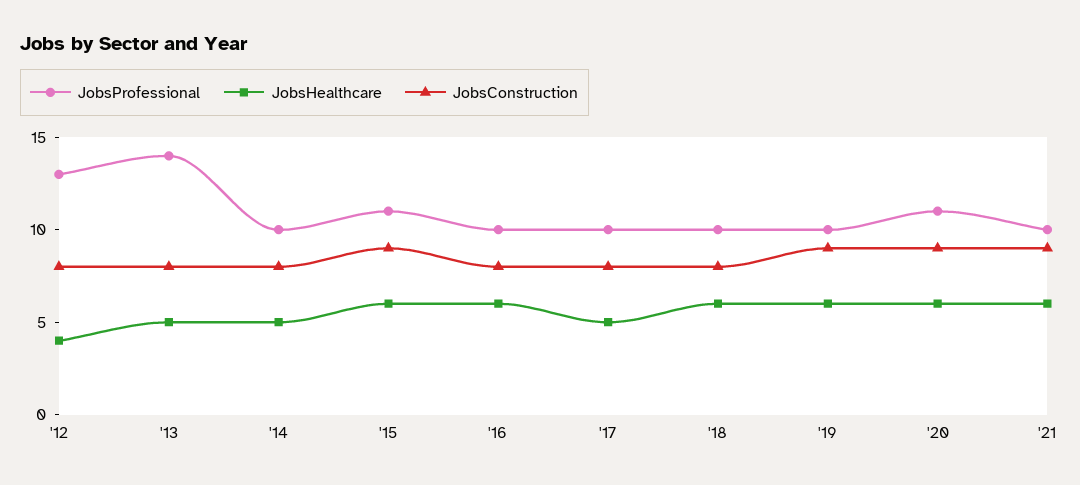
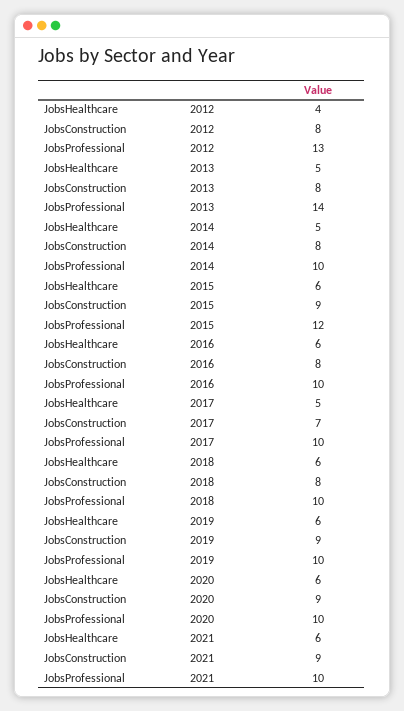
  {
    "JobsProfessional": {
      "'12": 13,
      "'13": 14,
      "'14": 10,
-     "'15": 11,
+     "'15": 12,
      "'16": 10,
      "'17": 10,
      "'18": 10,
      "'19": 10,
-     "'20": 11,
+     "'20": 10,
      "'21": 10
    },
    "JobsHealthcare": {
      "'12": 4,
      "'13": 5,
      "'14": 5,
      "'15": 6,
      "'16": 6,
      "'17": 5,
      "'18": 6,
      "'19": 6,
      "'20": 6,
      "'21": 6
    },
    "JobsConstruction": {
      "'12": 8,
      "'13": 8,
      "'14": 8,
      "'15": 9,
      "'16": 8,
-     "'17": 8,
+     "'17": 7,
      "'18": 8,
      "'19": 9,
      "'20": 9,
      "'21": 9
    }
  }

